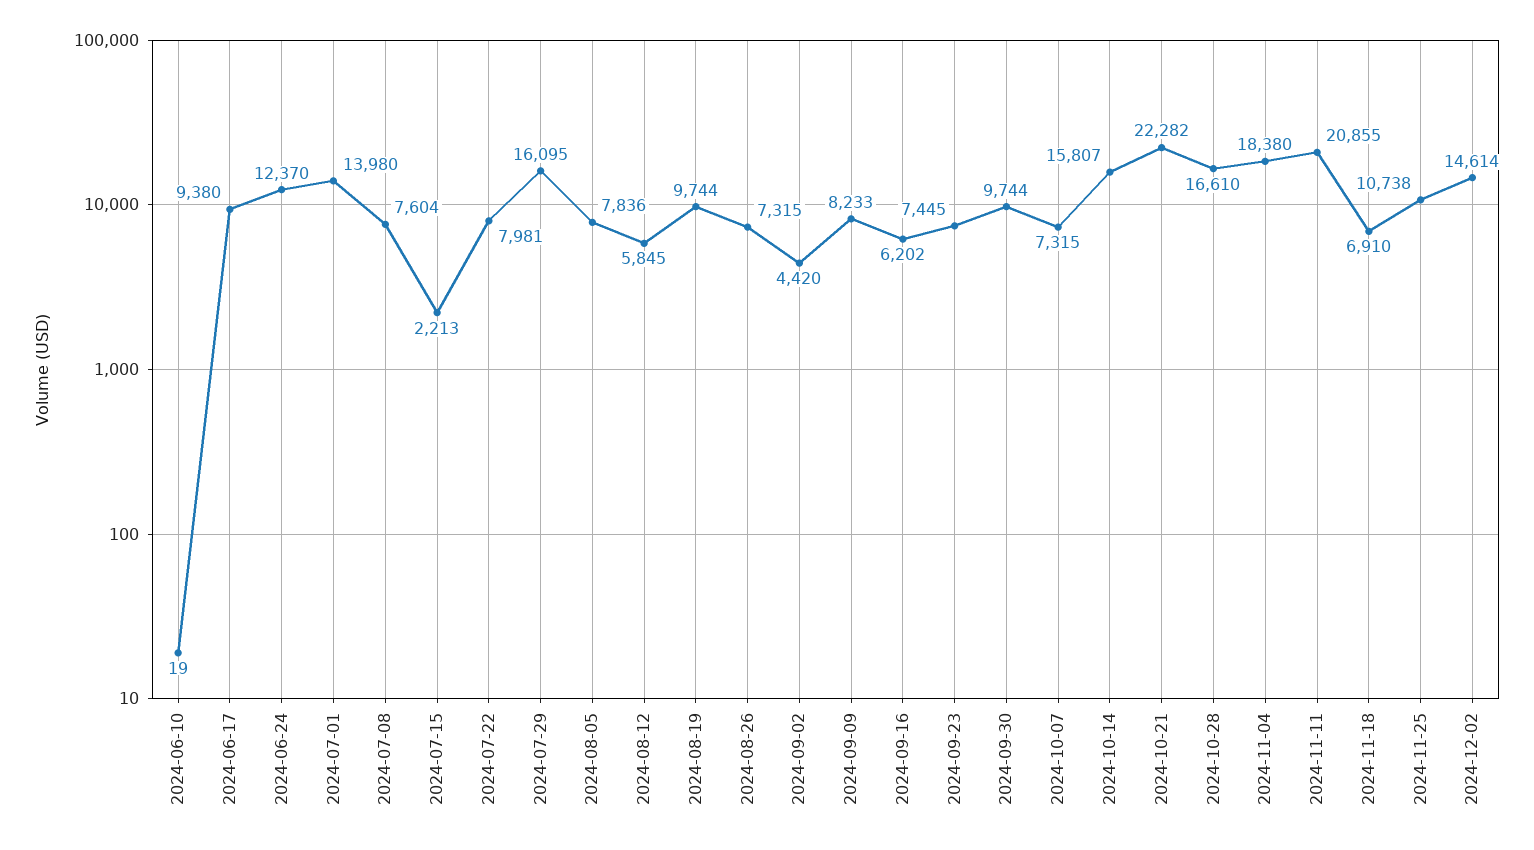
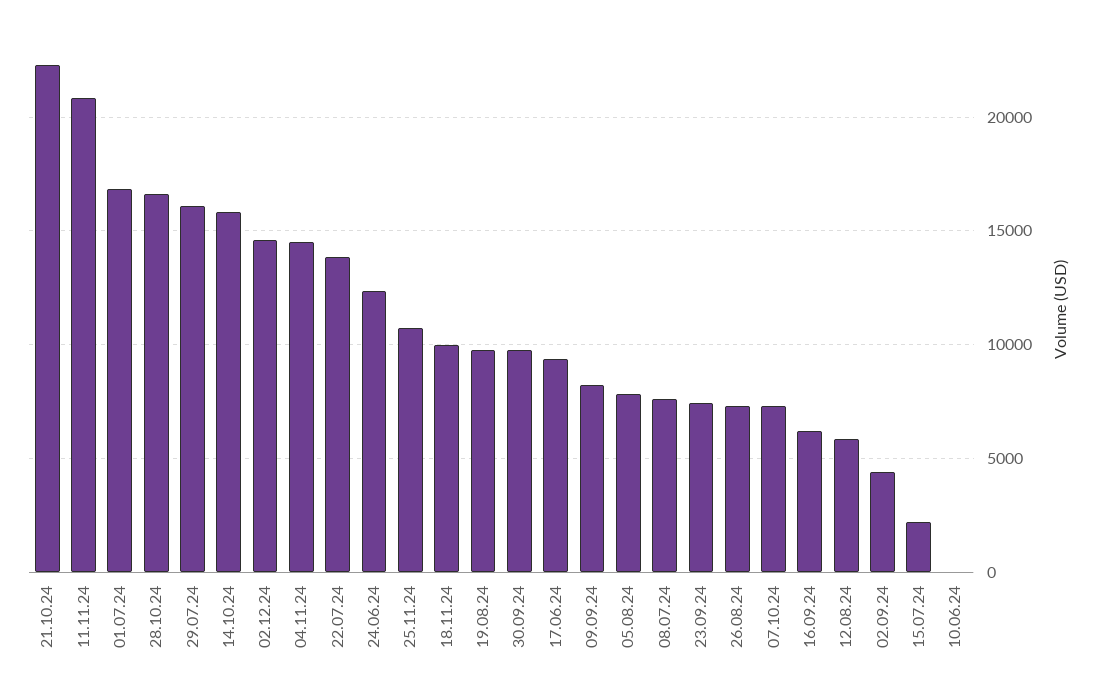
  {
    "2024-06-10": 19,
    "2024-06-17": 9380,
    "2024-06-24": 12370,
-   "2024-07-01": 13980,
+   "2024-07-01": 17000,
    "2024-07-08": 7604,
    "2024-07-15": 2213,
-   "2024-07-22": 7981,
+   "2024-07-22": 14000,
    "2024-07-29": 16095,
    "2024-08-05": 7836,
    "2024-08-12": 5845,
    "2024-08-19": 9744,
    "2024-08-26": 7315,
    "2024-09-02": 4420,
    "2024-09-09": 8233,
    "2024-09-16": 6202,
    "2024-09-23": 7445,
    "2024-09-30": 9744,
    "2024-10-07": 7315,
    "2024-10-14": 15807,
    "2024-10-21": 22282,
    "2024-10-28": 16610,
-   "2024-11-04": 18380,
+   "2024-11-04": 14500,
    "2024-11-11": 20855,
-   "2024-11-18": 6910,
+   "2024-11-18": 10000,
    "2024-11-25": 10738,
    "2024-12-02": 14614
  }

